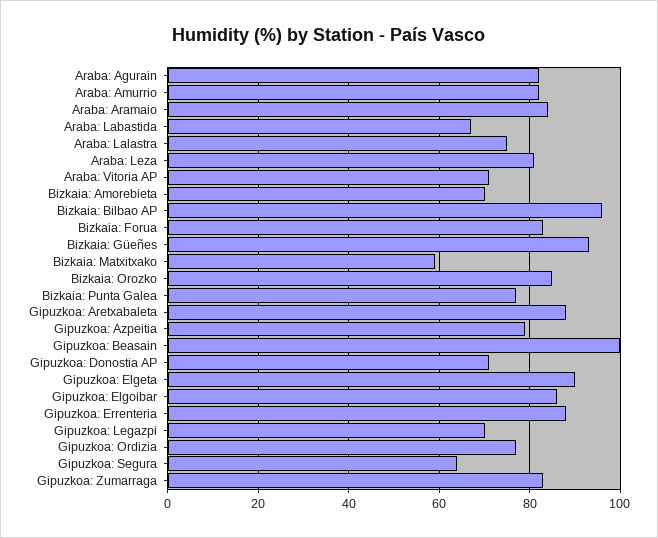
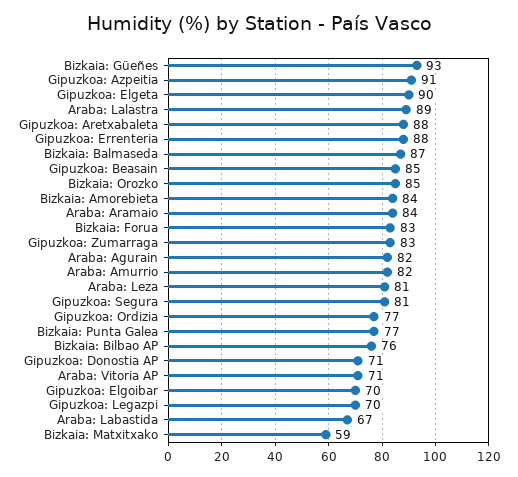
  {
    "Araba: Agurain": 82,
    "Araba: Amurrio": 82,
    "Araba: Aramaio": 84,
    "Araba: Labastida": 67,
-   "Araba: Lalastra": 75,
+   "Araba: Lalastra": 89,
    "Araba: Leza": 81,
    "Araba: Vitoria AP": 71,
-   "Bizkaia: Amorebieta": 70,
+   "Bizkaia: Amorebieta": 84,
-   "Bizkaia: Bilbao AP": 95,
+   "Bizkaia: Bilbao AP": 76,
    "Bizkaia: Forua": 83,
    "Bizkaia: Güeñes": 93,
    "Bizkaia: Matxitxako": 59,
    "Bizkaia: Orozko": 85,
    "Bizkaia: Punta Galea": 77,
    "Gipuzkoa: Aretxabaleta": 88,
-   "Gipuzkoa: Azpeitia": 80,
+   "Gipuzkoa: Azpeitia": 91,
-   "Gipuzkoa: Beasain": 100,
+   "Gipuzkoa: Beasain": 85,
    "Gipuzkoa: Donostia AP": 71,
    "Gipuzkoa: Elgeta": 90,
-   "Gipuzkoa: Elgoibar": 85,
+   "Gipuzkoa: Elgoibar": 70,
    "Gipuzkoa: Errenteria": 88,
    "Gipuzkoa: Legazpi": 70,
    "Gipuzkoa: Ordizia": 77,
-   "Gipuzkoa: Segura": 65,
+   "Gipuzkoa: Segura": 81,
-   "Gipuzkoa: Zumarraga": 83
+   "Gipuzkoa: Zumarraga": 83,
+   "Bizkaia: Balmaseda": 87
  }

